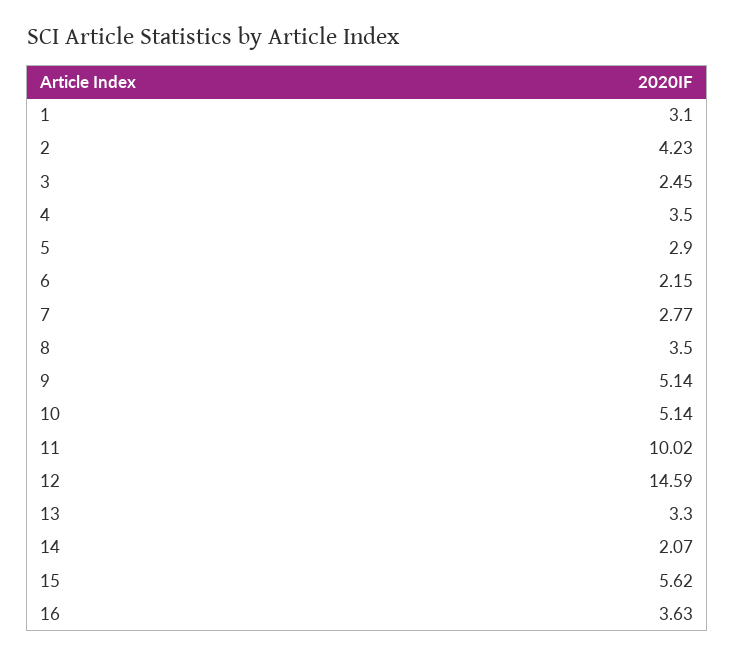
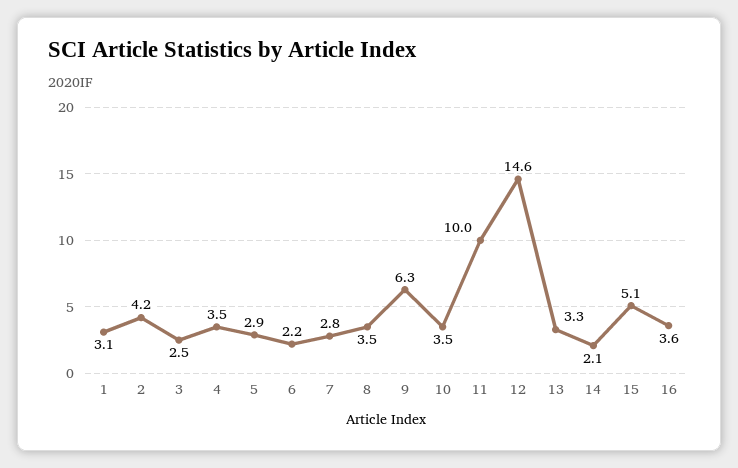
  {
    "1": 3.1,
    "2": 4.23,
    "3": 2.45,
    "4": 3.5,
    "5": 2.9,
    "6": 2.15,
    "7": 2.77,
    "8": 3.5,
-   "9": 5.14,
+   "9": 6.3,
-   "10": 5.14,
+   "10": 3.5,
    "11": 10.02,
    "12": 14.59,
    "13": 3.3,
    "14": 2.07,
-   "15": 5.62,
+   "15": 5.1,
    "16": 3.63
  }

